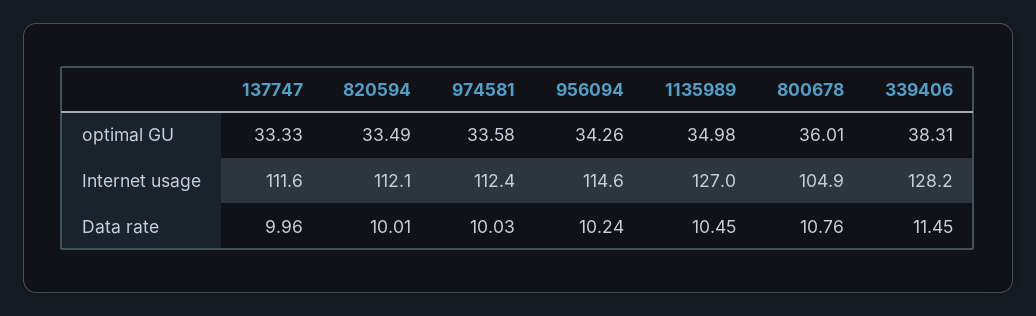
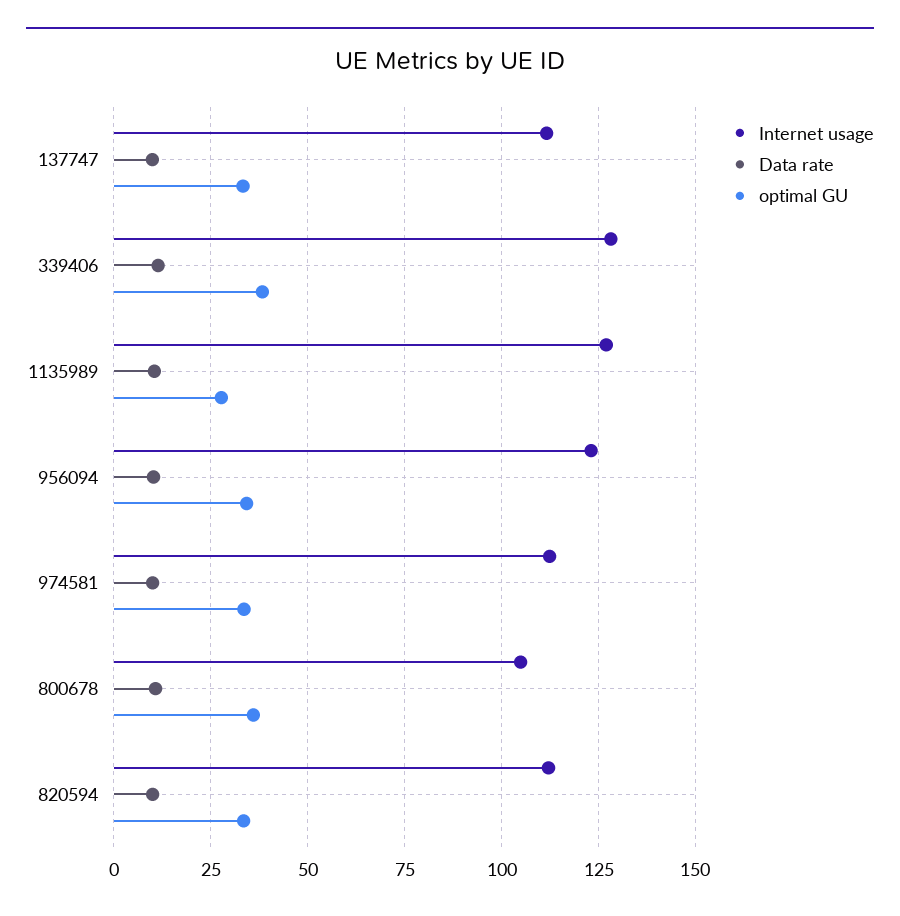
  {
    "optimal GU": {
      "137747": 33.33,
      "820594": 33.49,
      "974581": 33.58,
      "956094": 34.26,
-     "1135989": 34.98,
+     "1135989": 27.5,
      "800678": 36.01,
      "339406": 38.31
    },
    "Internet usage": {
      "137747": 111.6,
      "820594": 112.1,
      "974581": 112.4,
-     "956094": 114.6,
+     "956094": 122.5,
      "1135989": 127,
      "800678": 104.9,
      "339406": 128.2
    },
    "Data rate": {
      "137747": 9.96,
      "820594": 10.01,
      "974581": 10.03,
      "956094": 10.24,
      "1135989": 10.45,
      "800678": 10.76,
      "339406": 11.45
    }
  }

